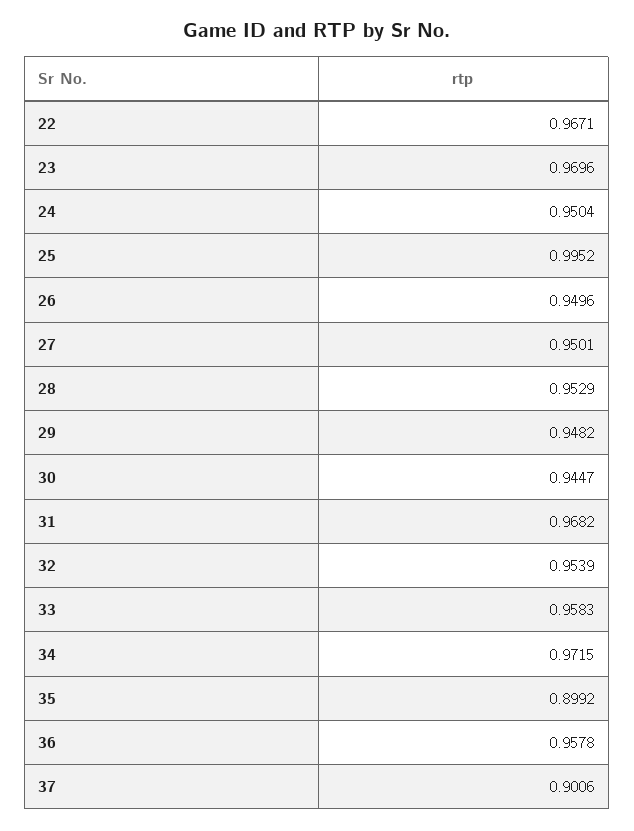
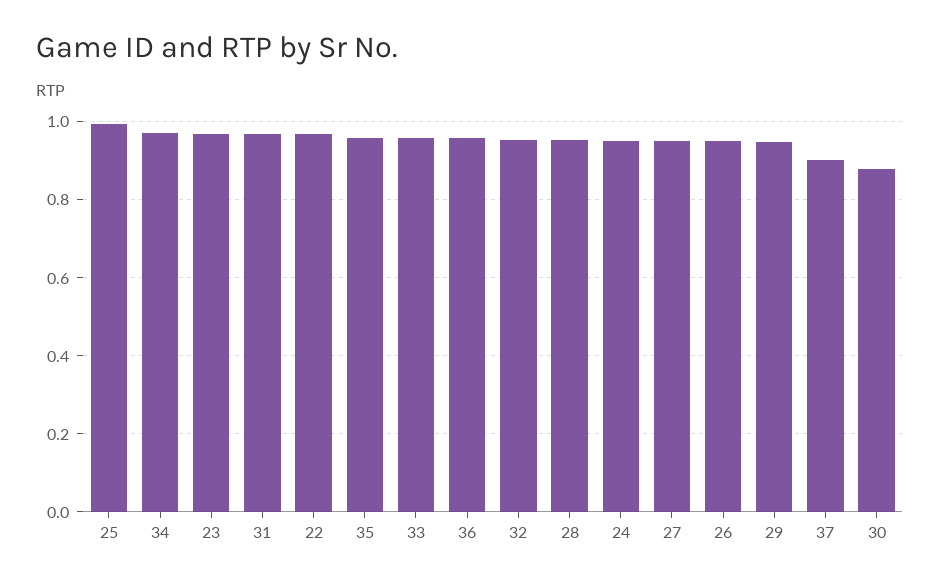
  {
    "22": 0.9671,
    "23": 0.9696,
    "24": 0.9504,
    "25": 0.9952,
    "26": 0.9496,
    "27": 0.9501,
    "28": 0.9529,
    "29": 0.9482,
-   "30": 0.9447,
+   "30": 0.88,
    "31": 0.9682,
    "32": 0.9539,
    "33": 0.9583,
    "34": 0.9715,
-   "35": 0.8992,
+   "35": 0.96,
    "36": 0.9578,
    "37": 0.9006
  }

